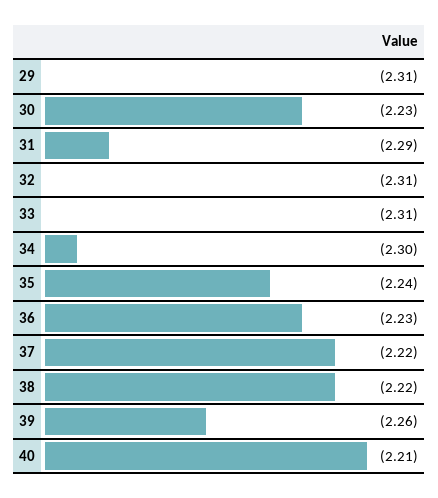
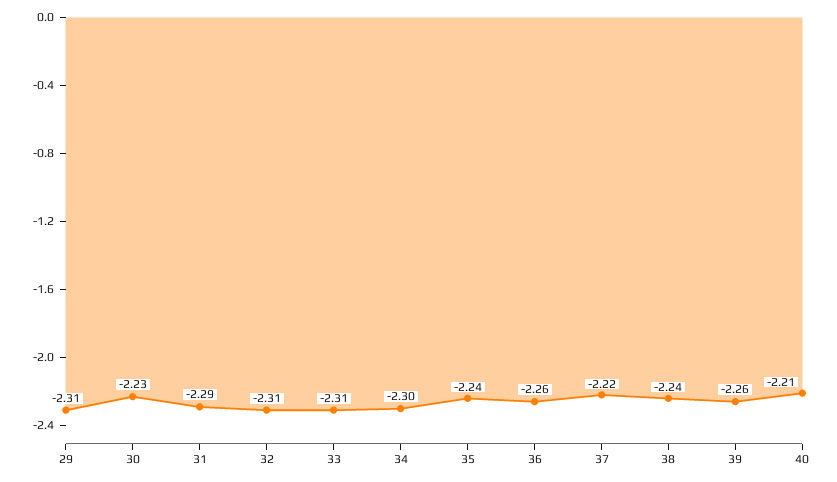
  {
    "29": -2.31,
    "30": -2.23,
    "31": -2.29,
    "32": -2.31,
    "33": -2.31,
    "34": -2.3,
    "35": -2.24,
-   "36": -2.23,
+   "36": -2.26,
    "37": -2.22,
-   "38": -2.22,
+   "38": -2.24,
    "39": -2.26,
    "40": -2.21
  }

